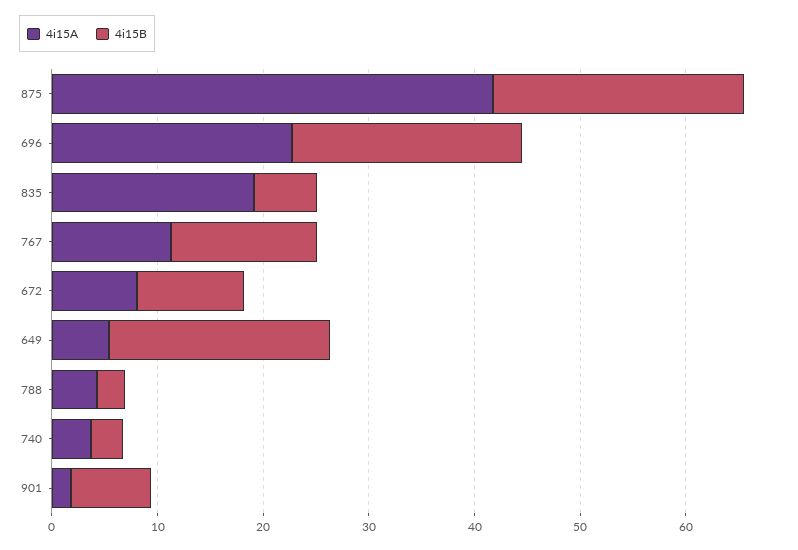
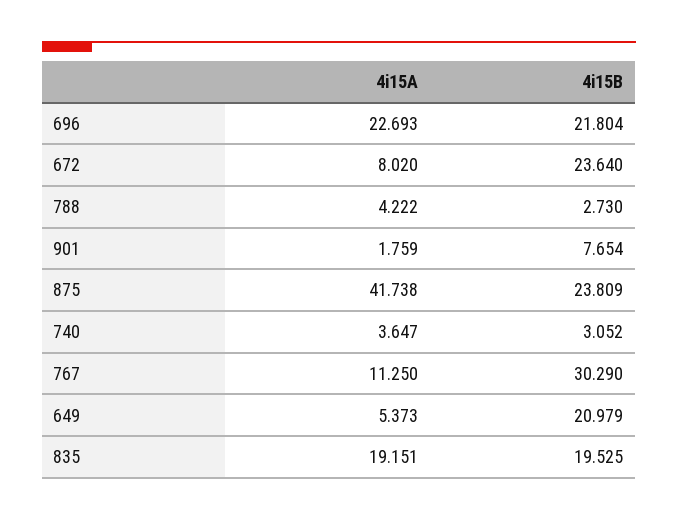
  {
    "4i15A": {
      "875": 41.738,
      "696": 22.693,
      "835": 19.151,
      "767": 11.25,
      "672": 8.02,
      "649": 5.373,
      "788": 4.222,
      "740": 3.647,
      "901": 1.759
    },
    "4i15B": {
      "875": 23.809,
      "696": 21.804,
-     "835": 6,
+     "835": 19.525,
-     "767": 14,
+     "767": 30.29,
-     "672": 10,
+     "672": 23.64,
      "649": 20.979,
      "788": 2.73,
      "740": 3.052,
      "901": 7.654
    }
  }

